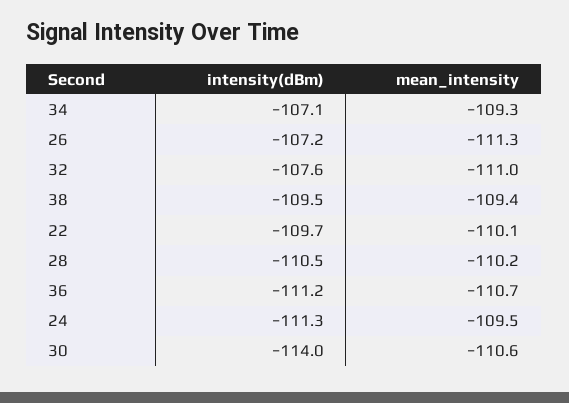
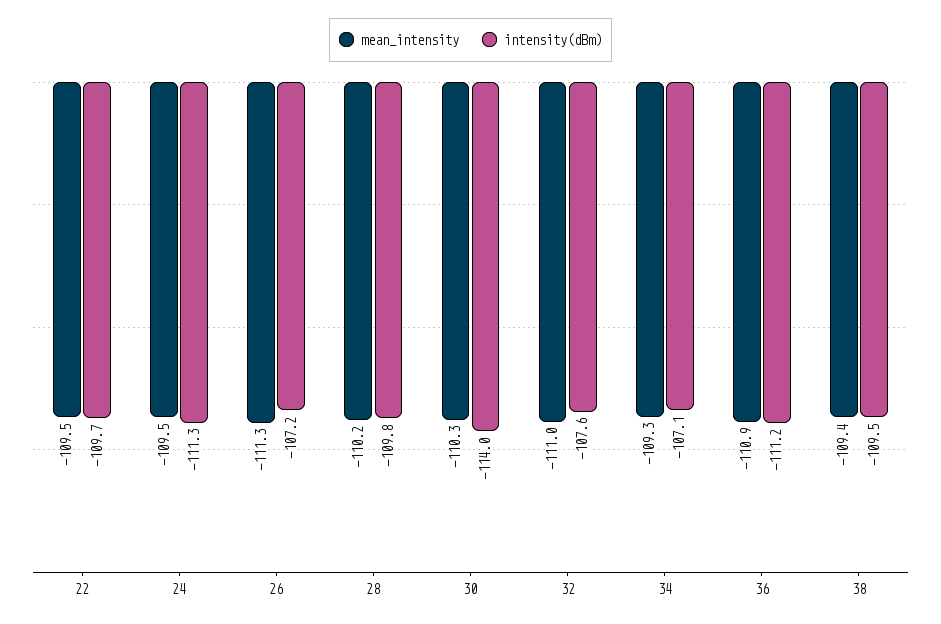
  {
    "intensity(dBm)": {
      "34": -107.1,
      "26": -107.2,
      "32": -107.6,
      "38": -109.5,
      "22": -109.7,
-     "28": -110.5,
+     "28": -109.8,
      "36": -111.2,
      "24": -111.3,
      "30": -114
    },
    "mean_intensity": {
      "34": -109.3,
      "26": -111.3,
      "32": -111,
      "38": -109.4,
-     "22": -110.1,
+     "22": -109.5,
      "28": -110.2,
-     "36": -110.7,
+     "36": -110.9,
      "24": -109.5,
-     "30": -110.6
+     "30": -110.3
    }
  }

